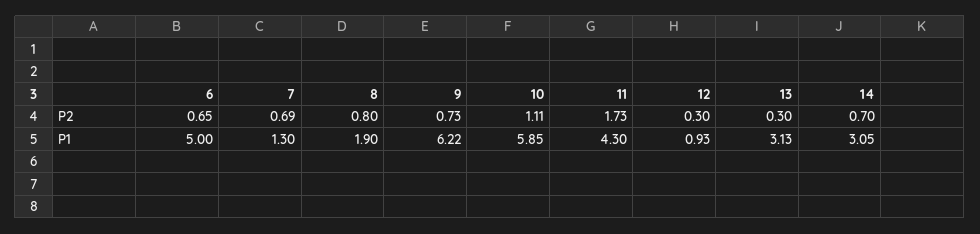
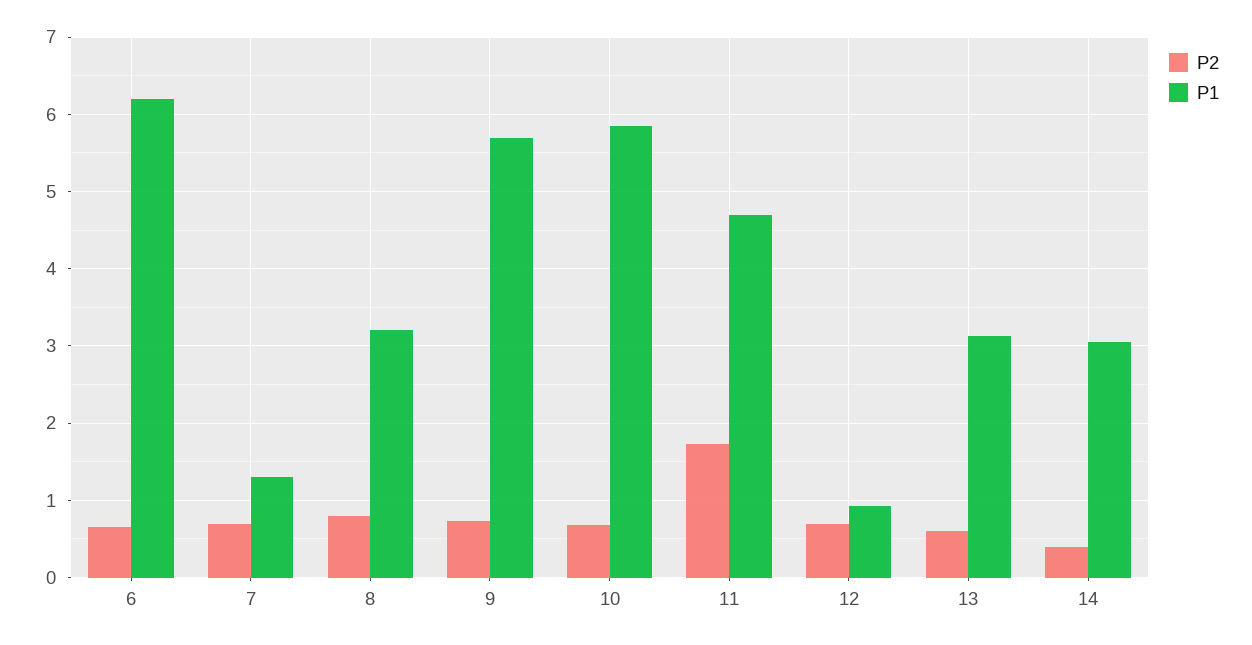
  {
    "P2": {
      "6": 0.65,
      "7": 0.69,
      "8": 0.8,
      "9": 0.73,
-     "10": 1.11,
+     "10": 0.7,
      "11": 1.73,
-     "12": 0.3,
+     "12": 0.7,
-     "13": 0.3,
+     "13": 0.6,
-     "14": 0.7
+     "14": 0.4
    },
    "P1": {
-     "6": 5,
+     "6": 6.2,
      "7": 1.3,
-     "8": 1.9,
+     "8": 3.2,
-     "9": 6.22,
+     "9": 5.7,
      "10": 5.85,
-     "11": 4.3,
+     "11": 4.7,
      "12": 0.93,
      "13": 3.13,
      "14": 3.05
    }
  }

